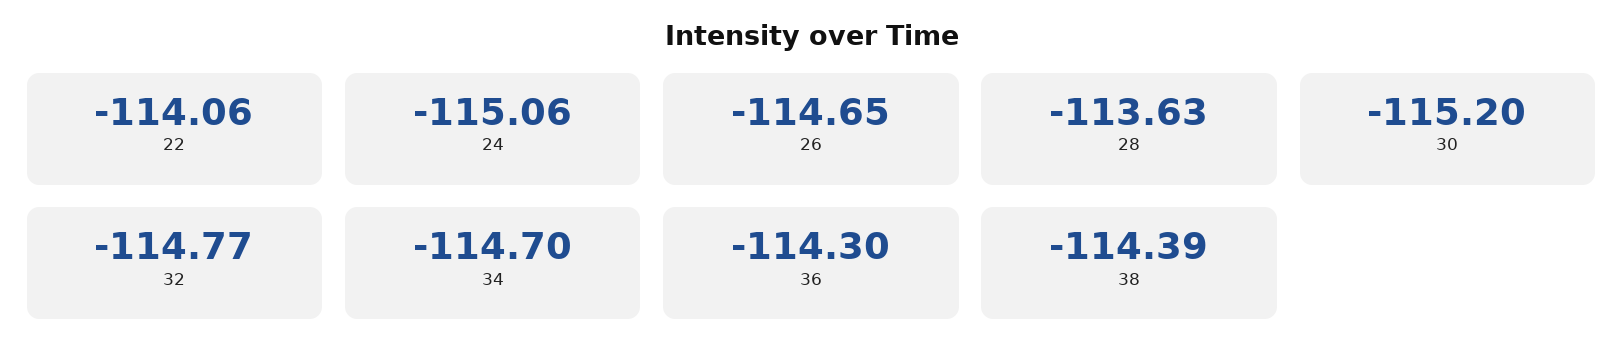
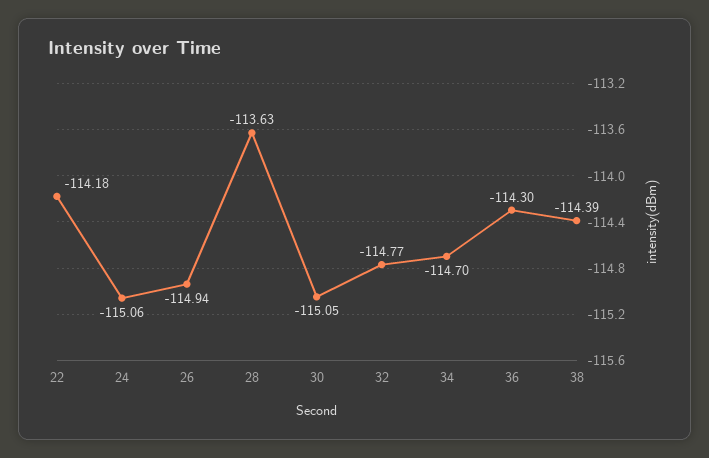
  {
-   "22": -114.06,
+   "22": -114.18,
    "24": -115.06,
-   "26": -114.65,
+   "26": -114.94,
    "28": -113.63,
-   "30": -115.2,
+   "30": -115.05,
    "32": -114.77,
    "34": -114.7,
    "36": -114.3,
    "38": -114.39
  }

